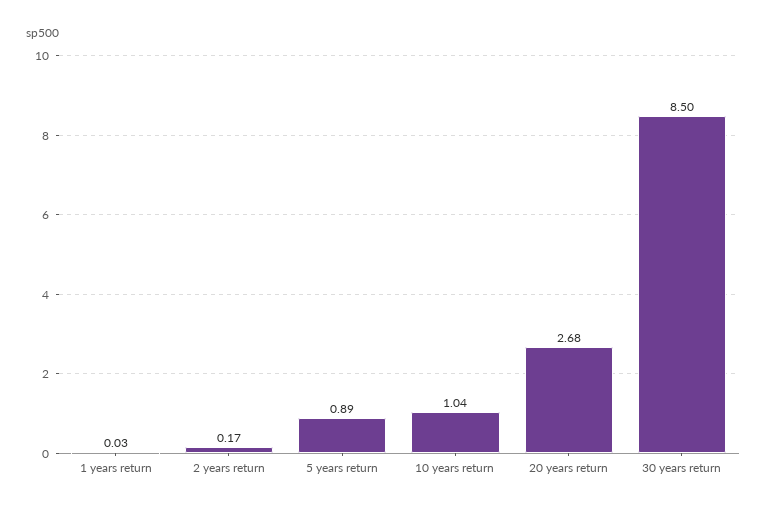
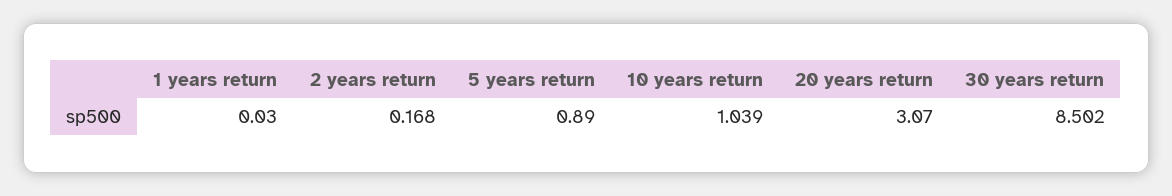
  {
    "1 years return": 0.03,
    "2 years return": 0.168,
    "5 years return": 0.89,
    "10 years return": 1.039,
-   "20 years return": 2.68,
+   "20 years return": 3.07,
    "30 years return": 8.502
  }

